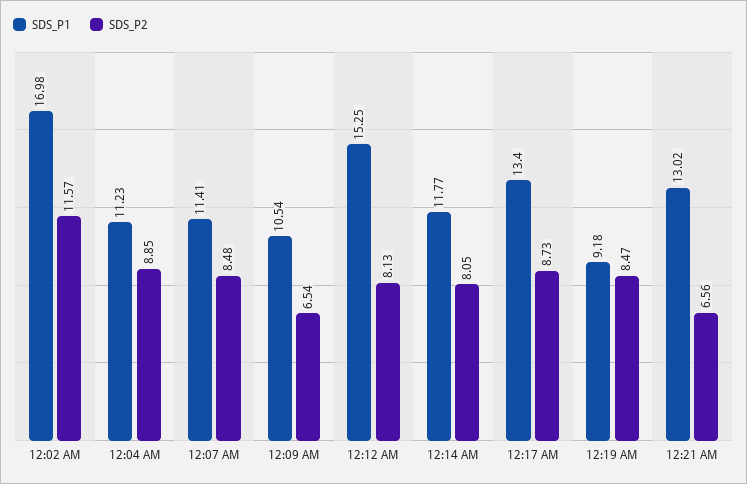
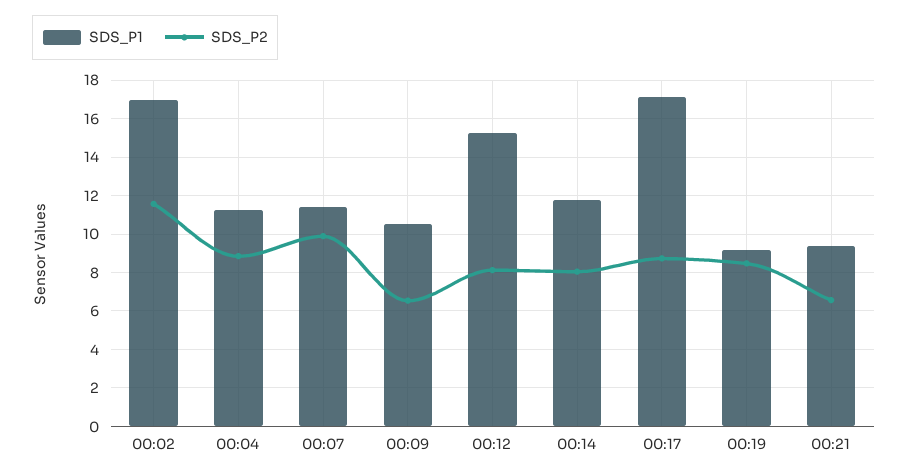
  {
    "SDS_P1": {
      "12:02 AM": 16.98,
      "12:04 AM": 11.23,
      "12:07 AM": 11.41,
      "12:09 AM": 10.54,
      "12:12 AM": 15.25,
      "12:14 AM": 11.77,
-     "12:17 AM": 13.4,
+     "12:17 AM": 17,
      "12:19 AM": 9.18,
-     "12:21 AM": 13.02
+     "12:21 AM": 9.5
    },
    "SDS_P2": {
      "12:02 AM": 11.57,
      "12:04 AM": 8.85,
-     "12:07 AM": 8.48,
+     "12:07 AM": 10,
      "12:09 AM": 6.54,
      "12:12 AM": 8.13,
      "12:14 AM": 8.05,
      "12:17 AM": 8.73,
      "12:19 AM": 8.47,
      "12:21 AM": 6.56
    }
  }

